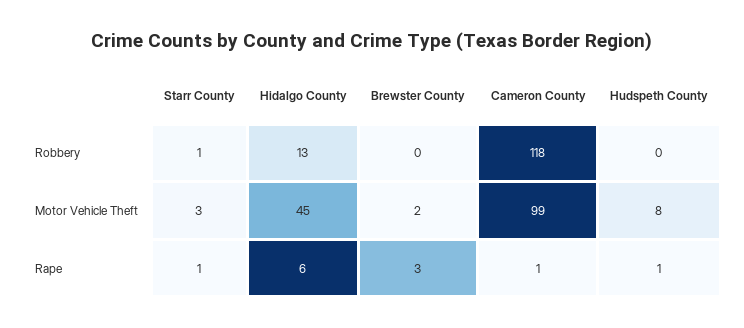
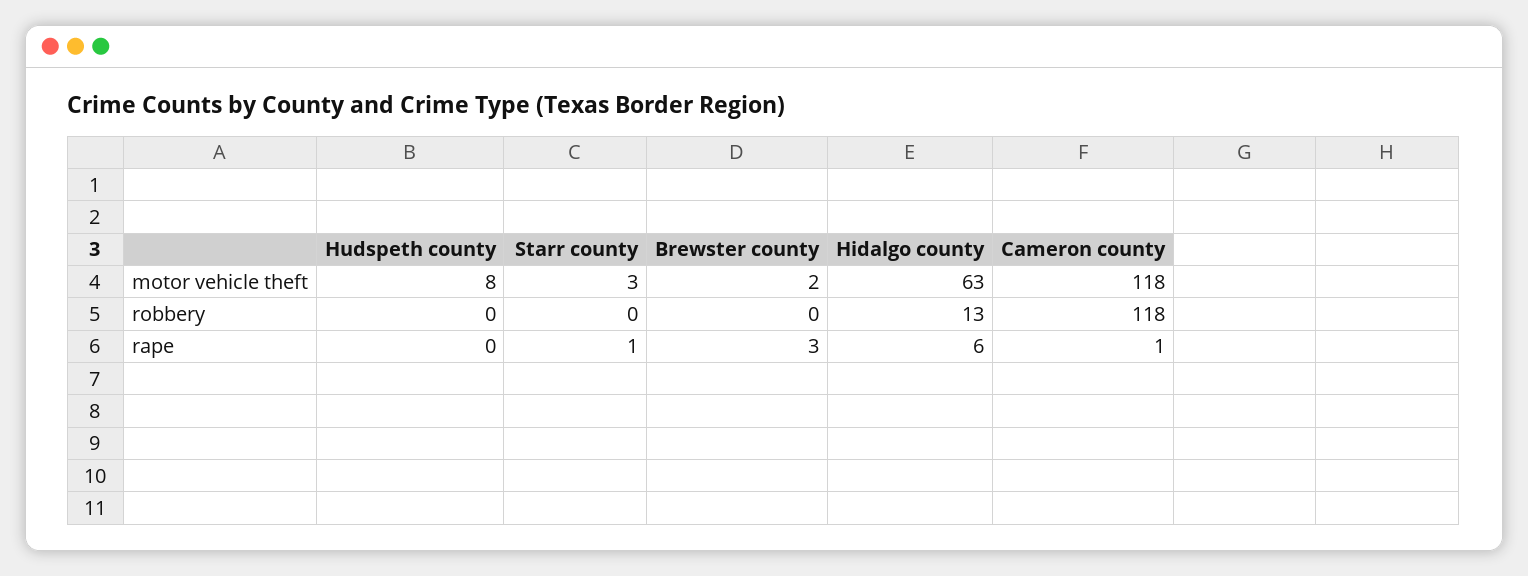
  {
    "Starr County": {
-     "Robbery": 1,
+     "Robbery": 0,
      "Motor Vehicle Theft": 3,
      "Rape": 1
    },
    "Hidalgo County": {
      "Robbery": 13,
-     "Motor Vehicle Theft": 45,
+     "Motor Vehicle Theft": 63,
      "Rape": 6
    },
    "Brewster County": {
      "Robbery": 0,
      "Motor Vehicle Theft": 2,
      "Rape": 3
    },
    "Cameron County": {
      "Robbery": 118,
-     "Motor Vehicle Theft": 99,
+     "Motor Vehicle Theft": 118,
      "Rape": 1
    },
    "Hudspeth County": {
      "Robbery": 0,
      "Motor Vehicle Theft": 8,
-     "Rape": 1
+     "Rape": 0
    }
  }

